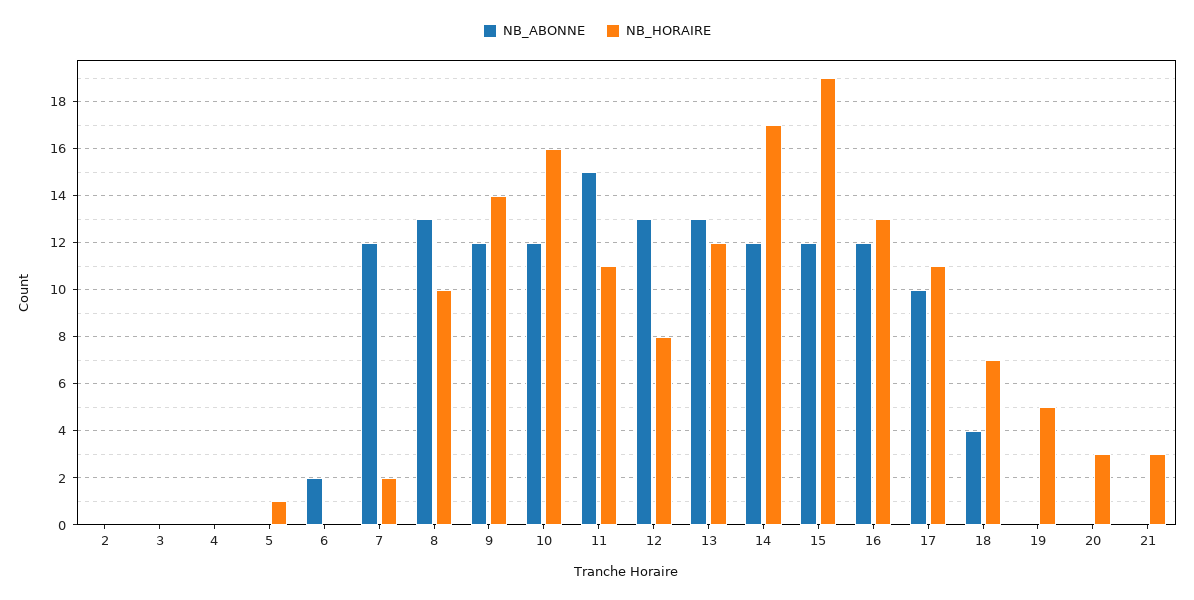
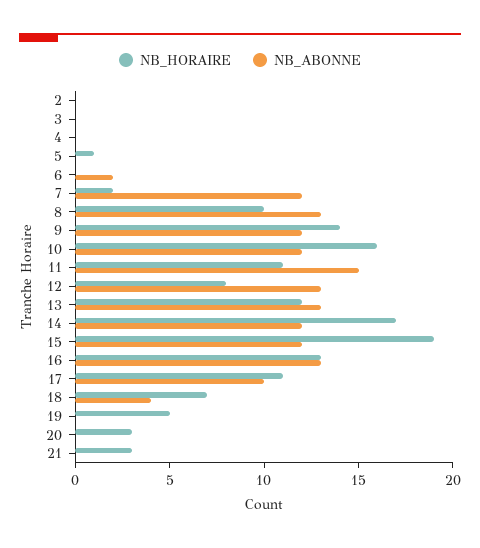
  {
    "NB_ABONNE": {
      "2": 0,
      "3": 0,
      "4": 0,
      "5": 0,
      "6": 2,
      "7": 12,
      "8": 13,
      "9": 12,
      "10": 12,
      "11": 15,
      "12": 13,
      "13": 13,
      "14": 12,
      "15": 12,
-     "16": 12,
+     "16": 13,
      "17": 10,
      "18": 4,
      "19": 0,
      "20": 0,
      "21": 0
    },
    "NB_HORAIRE": {
      "2": 0,
      "3": 0,
      "4": 0,
      "5": 1,
      "6": 0,
      "7": 2,
      "8": 10,
      "9": 14,
      "10": 16,
      "11": 11,
      "12": 8,
      "13": 12,
      "14": 17,
      "15": 19,
      "16": 13,
      "17": 11,
      "18": 7,
      "19": 5,
      "20": 3,
      "21": 3
    }
  }

